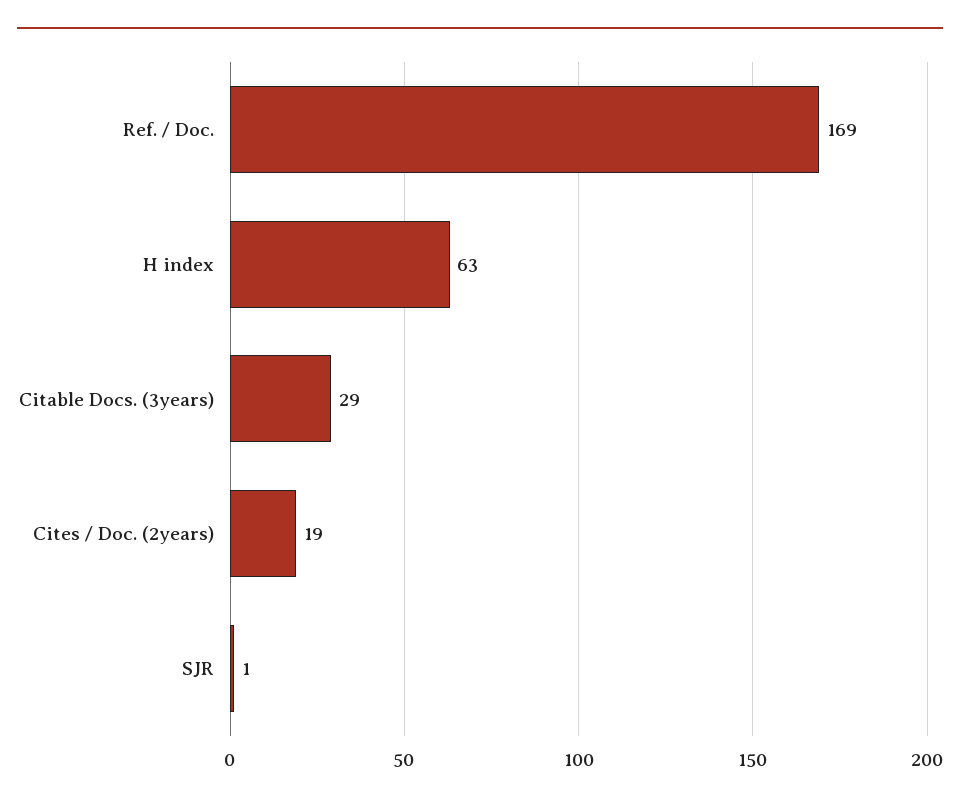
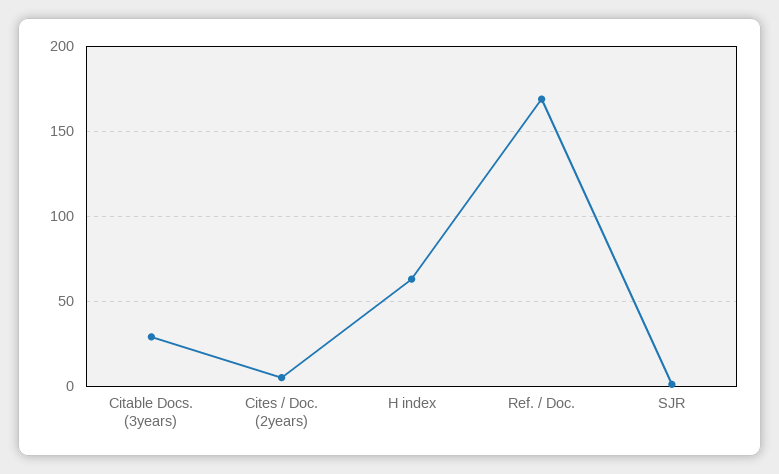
  {
    "Ref. / Doc.": 169,
    "H index": 63,
    "Citable Docs. (3years)": 29,
-   "Cites / Doc. (2years)": 19,
+   "Cites / Doc. (2years)": 5,
    "SJR": 1
  }

